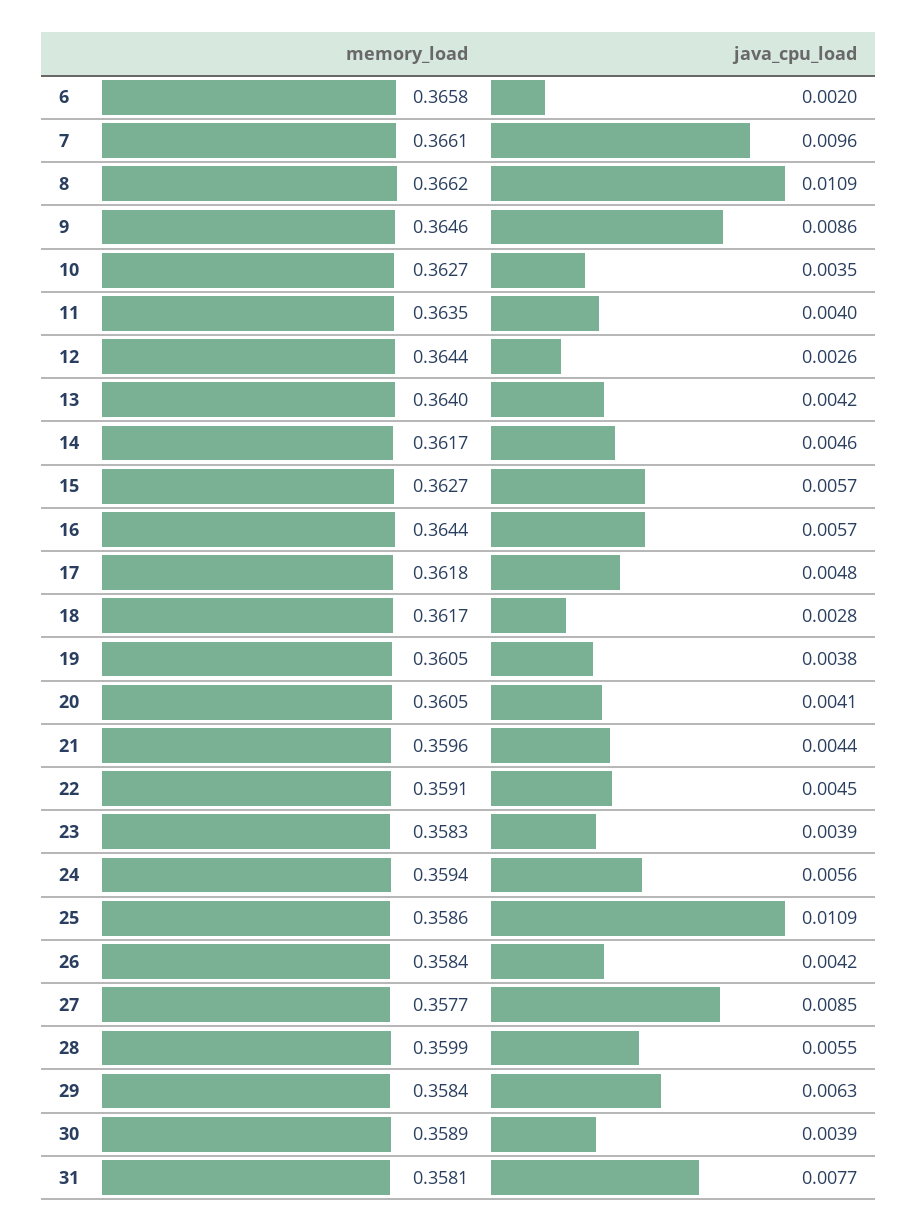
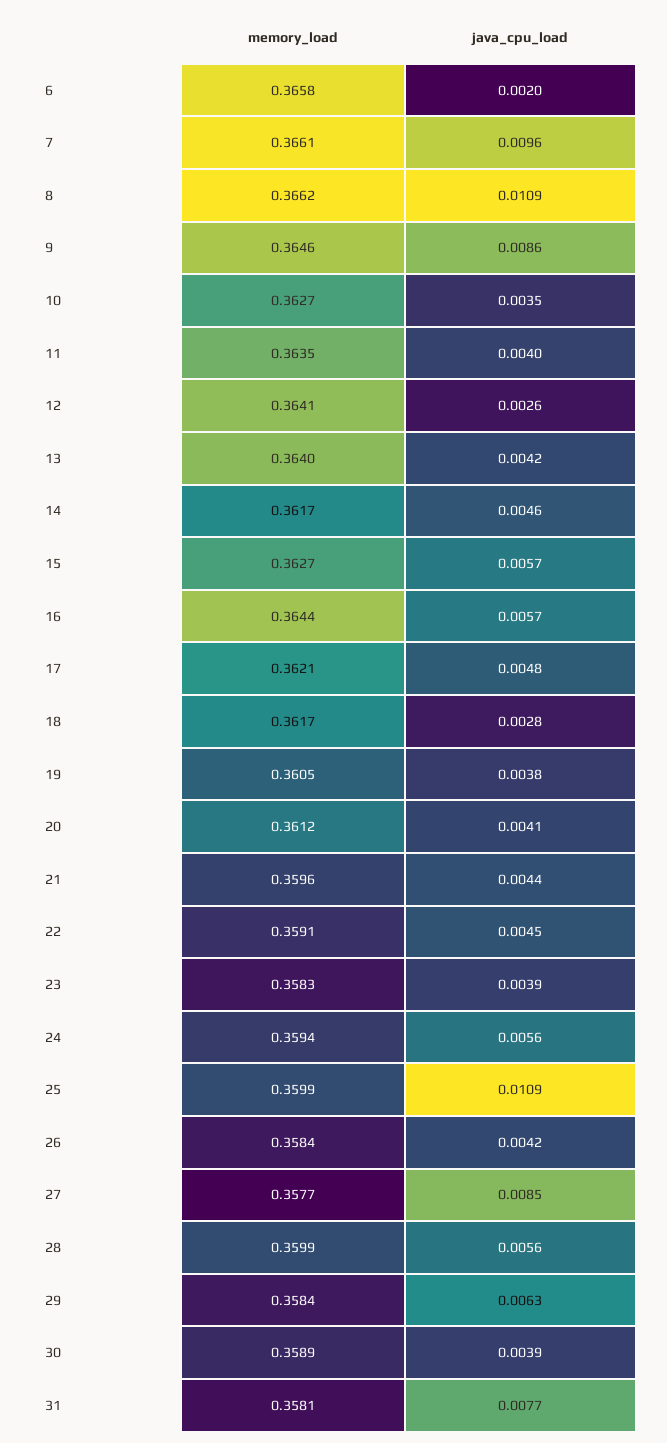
  {
    "memory_load": {
      "6": 0.3658,
      "7": 0.3661,
      "8": 0.3662,
      "9": 0.3646,
      "10": 0.3627,
      "11": 0.3635,
-     "12": 0.3644,
+     "12": 0.3641,
      "13": 0.364,
      "14": 0.3617,
      "15": 0.3627,
      "16": 0.3644,
-     "17": 0.3618,
+     "17": 0.3621,
      "18": 0.3617,
      "19": 0.3605,
-     "20": 0.3605,
+     "20": 0.3612,
      "21": 0.3596,
      "22": 0.3591,
      "23": 0.3583,
      "24": 0.3594,
-     "25": 0.3586,
+     "25": 0.3599,
      "26": 0.3584,
      "27": 0.3577,
      "28": 0.3599,
      "29": 0.3584,
      "30": 0.3589,
      "31": 0.3581
    },
    "java_cpu_load": {
      "6": 0.002,
      "7": 0.0096,
      "8": 0.0109,
      "9": 0.0086,
      "10": 0.0035,
      "11": 0.004,
      "12": 0.0026,
      "13": 0.0042,
      "14": 0.0046,
      "15": 0.0057,
      "16": 0.0057,
      "17": 0.0048,
      "18": 0.0028,
      "19": 0.0038,
      "20": 0.0041,
      "21": 0.0044,
      "22": 0.0045,
      "23": 0.0039,
      "24": 0.0056,
      "25": 0.0109,
      "26": 0.0042,
      "27": 0.0085,
-     "28": 0.0055,
+     "28": 0.0056,
      "29": 0.0063,
      "30": 0.0039,
      "31": 0.0077
    }
  }

